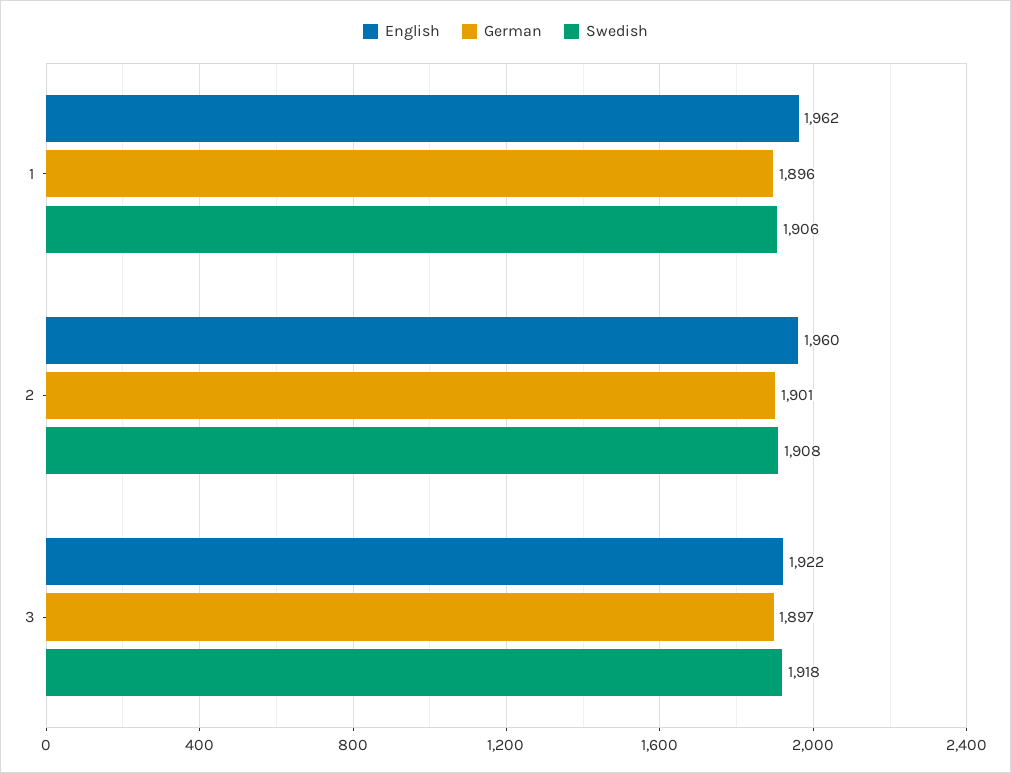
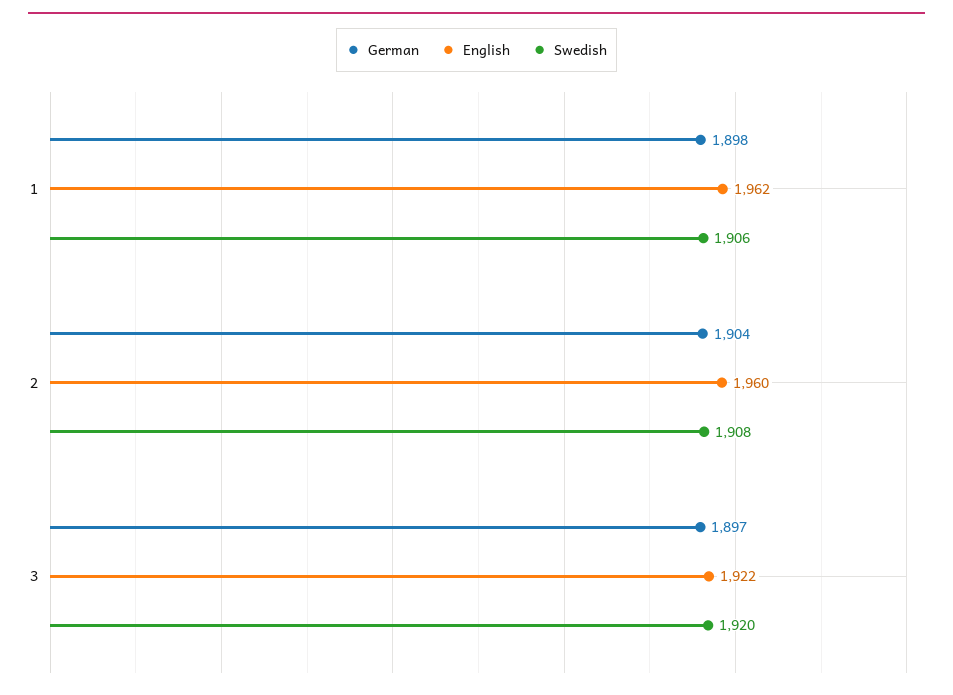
  {
    "English": {
      "1": 1962,
      "2": 1960,
      "3": 1922
    },
    "German": {
-     "1": 1896,
+     "1": 1898,
-     "2": 1901,
+     "2": 1904,
      "3": 1897
    },
    "Swedish": {
      "1": 1906,
      "2": 1908,
-     "3": 1918
+     "3": 1920
    }
  }

